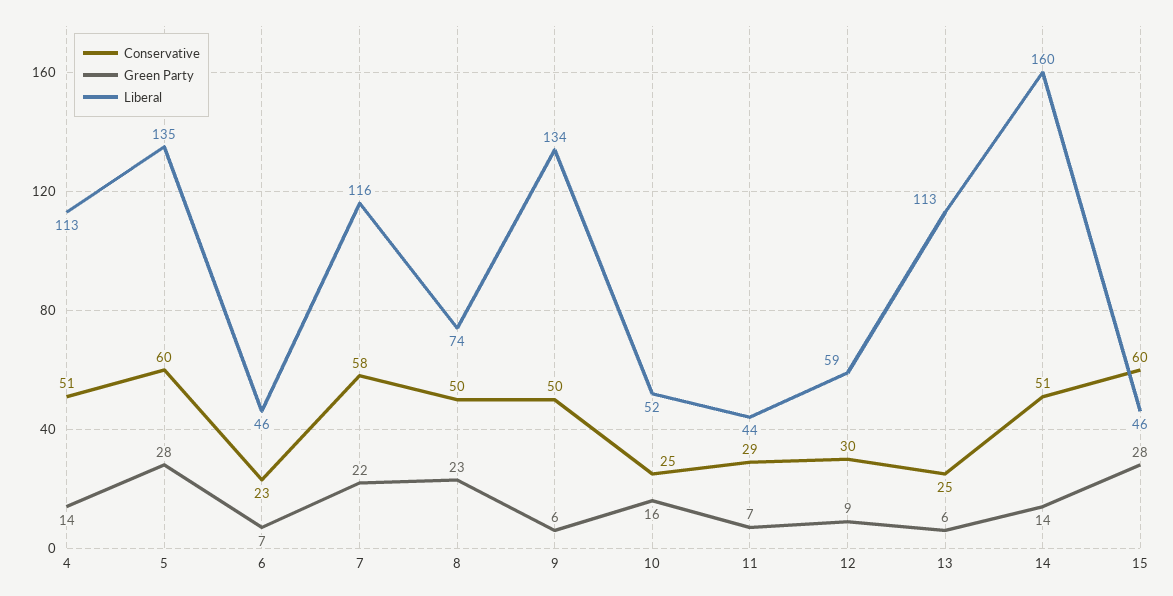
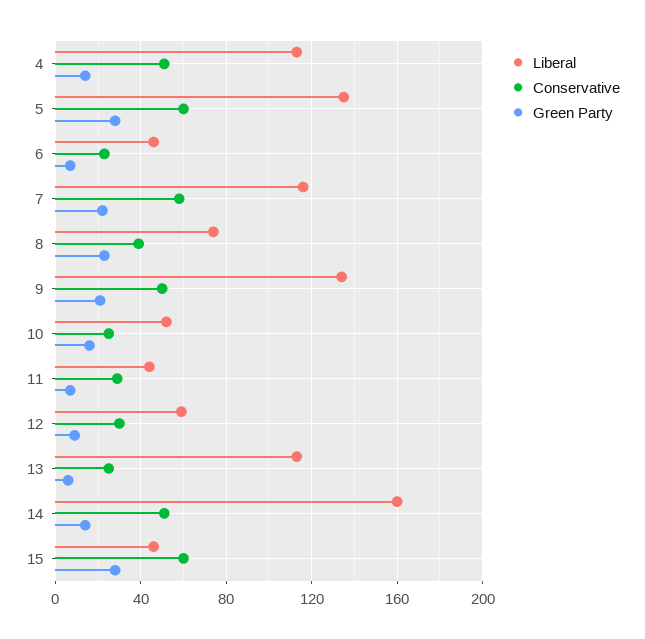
  {
    "Conservative": {
      "4": 51,
      "5": 60,
      "6": 23,
      "7": 58,
-     "8": 50,
+     "8": 40,
      "9": 50,
      "10": 25,
      "11": 29,
      "12": 30,
      "13": 25,
      "14": 51,
      "15": 60
    },
    "Green Party": {
      "4": 14,
      "5": 28,
      "6": 7,
      "7": 22,
      "8": 23,
-     "9": 6,
+     "9": 20,
      "10": 16,
      "11": 7,
      "12": 9,
      "13": 6,
      "14": 14,
      "15": 28
    },
    "Liberal": {
      "4": 113,
      "5": 135,
      "6": 46,
      "7": 116,
      "8": 74,
      "9": 134,
      "10": 52,
      "11": 44,
      "12": 59,
      "13": 113,
      "14": 160,
      "15": 46
    }
  }

